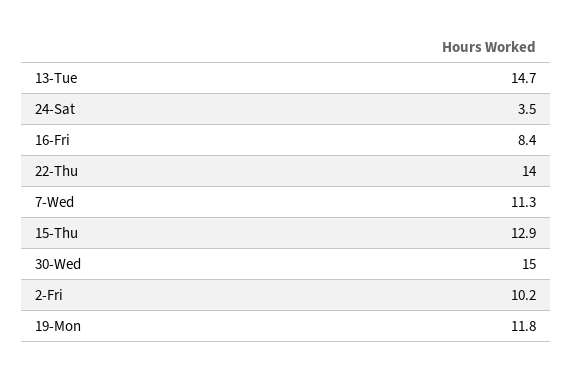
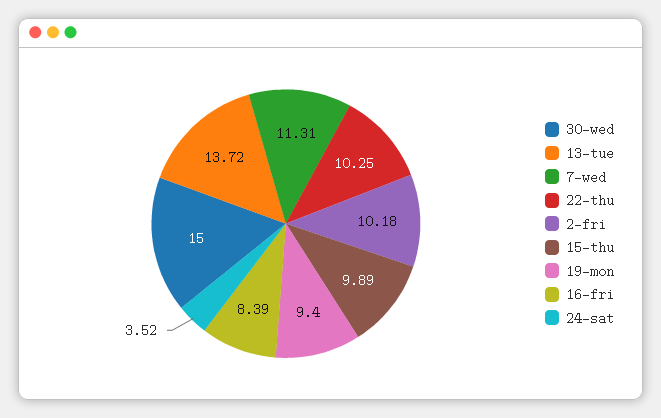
  {
-   "13-Tue": 14.7,
+   "13-Tue": 13.72,
    "24-Sat": 3.52,
    "16-Fri": 8.39,
-   "22-Thu": 14,
+   "22-Thu": 10.25,
    "7-Wed": 11.31,
-   "15-Thu": 12.9,
+   "15-Thu": 9.89,
    "30-Wed": 15,
    "2-Fri": 10.18,
-   "19-Mon": 11.8
+   "19-Mon": 9.4
  }

